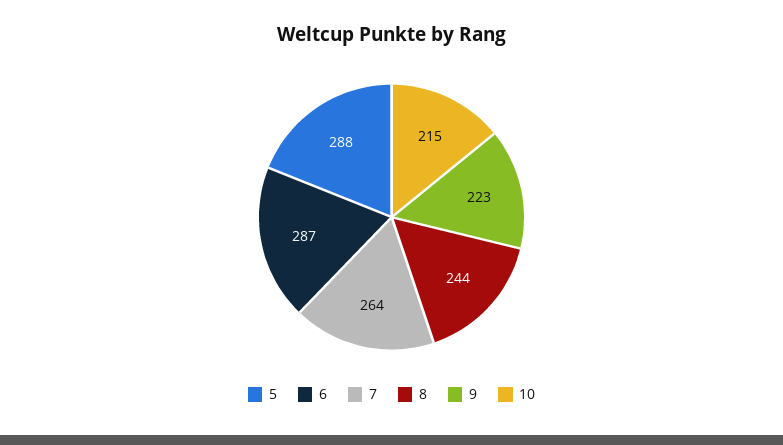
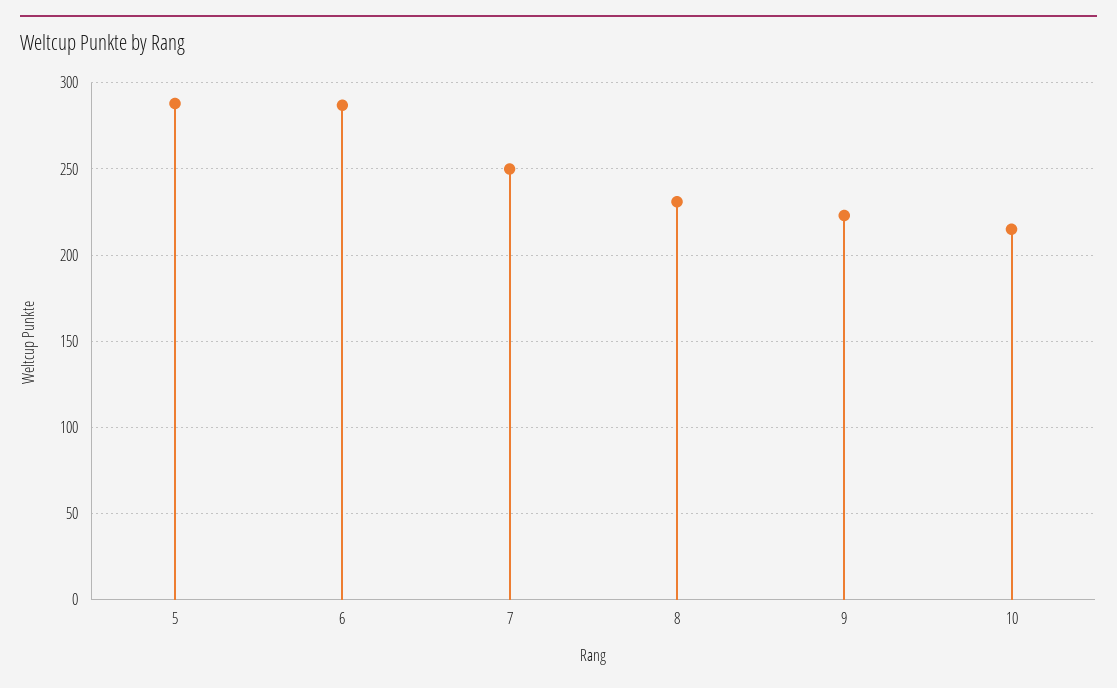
  {
    "5": 288,
    "6": 287,
-   "7": 264,
+   "7": 250,
-   "8": 244,
+   "8": 230,
    "9": 223,
    "10": 215
  }

